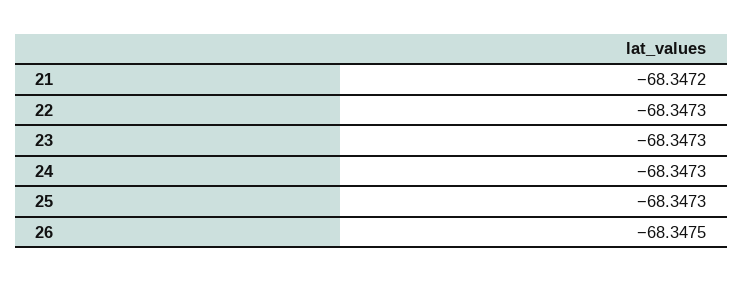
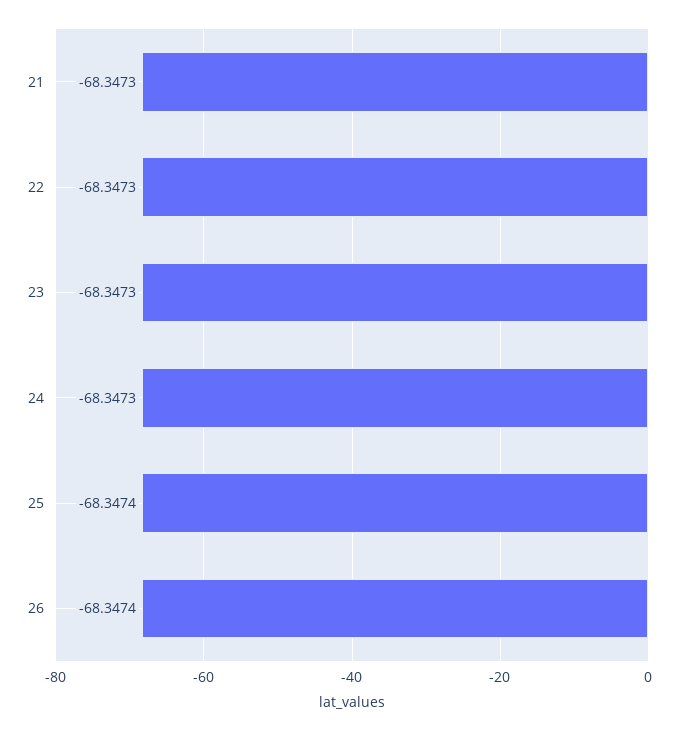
  {
-   "21": -68.3472,
+   "21": -68.3473,
    "22": -68.3473,
    "23": -68.3473,
    "24": -68.3473,
-   "25": -68.3473,
+   "25": -68.3474,
-   "26": -68.3475
+   "26": -68.3474
  }

